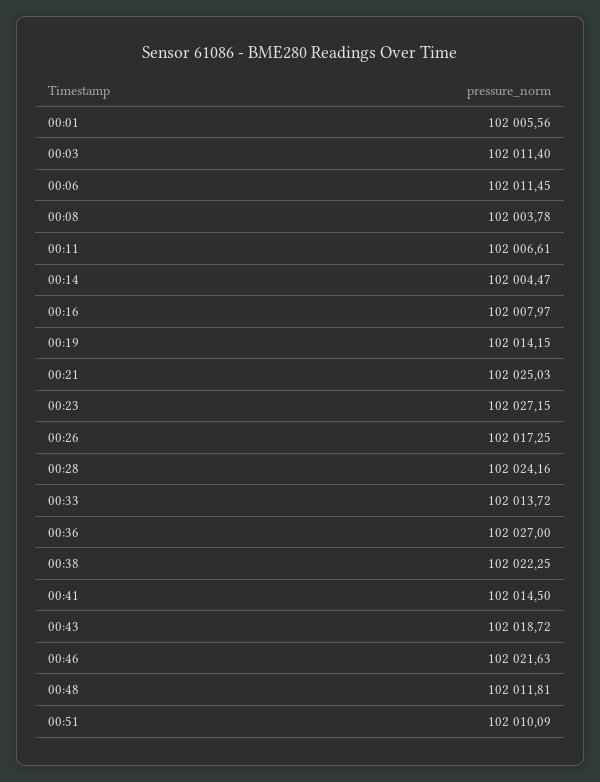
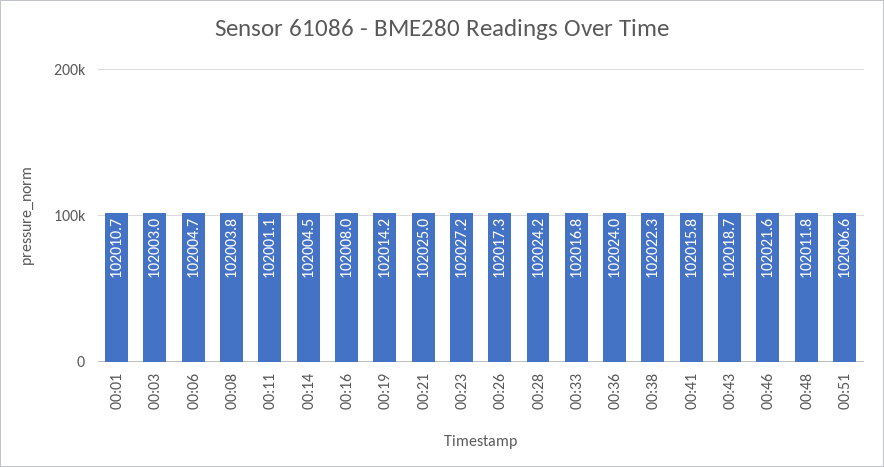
  {
-   "00:01": 102005.56,
+   "00:01": 102010.7,
-   "00:03": 102011.4,
+   "00:03": 102003,
-   "00:06": 102011.45,
+   "00:06": 102004.7,
    "00:08": 102003.78,
-   "00:11": 102006.61,
+   "00:11": 102001.1,
    "00:14": 102004.47,
    "00:16": 102007.97,
    "00:19": 102014.15,
    "00:21": 102025.03,
    "00:23": 102027.15,
    "00:26": 102017.25,
    "00:28": 102024.16,
-   "00:33": 102013.72,
+   "00:33": 102016.8,
-   "00:36": 102027,
+   "00:36": 102024,
    "00:38": 102022.25,
-   "00:41": 102014.5,
+   "00:41": 102015.8,
    "00:43": 102018.72,
    "00:46": 102021.63,
    "00:48": 102011.81,
-   "00:51": 102010.09
+   "00:51": 102006.6
  }

